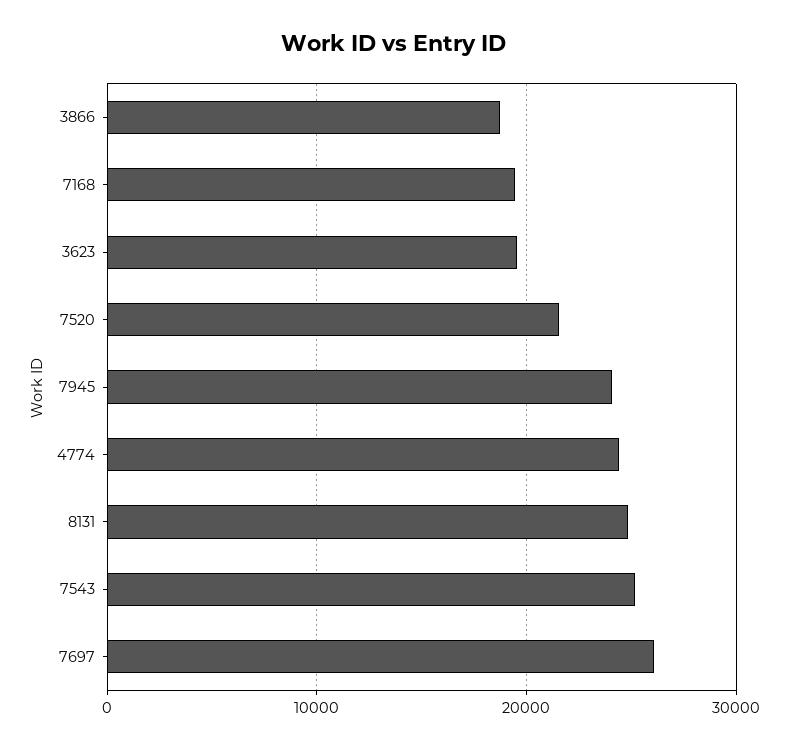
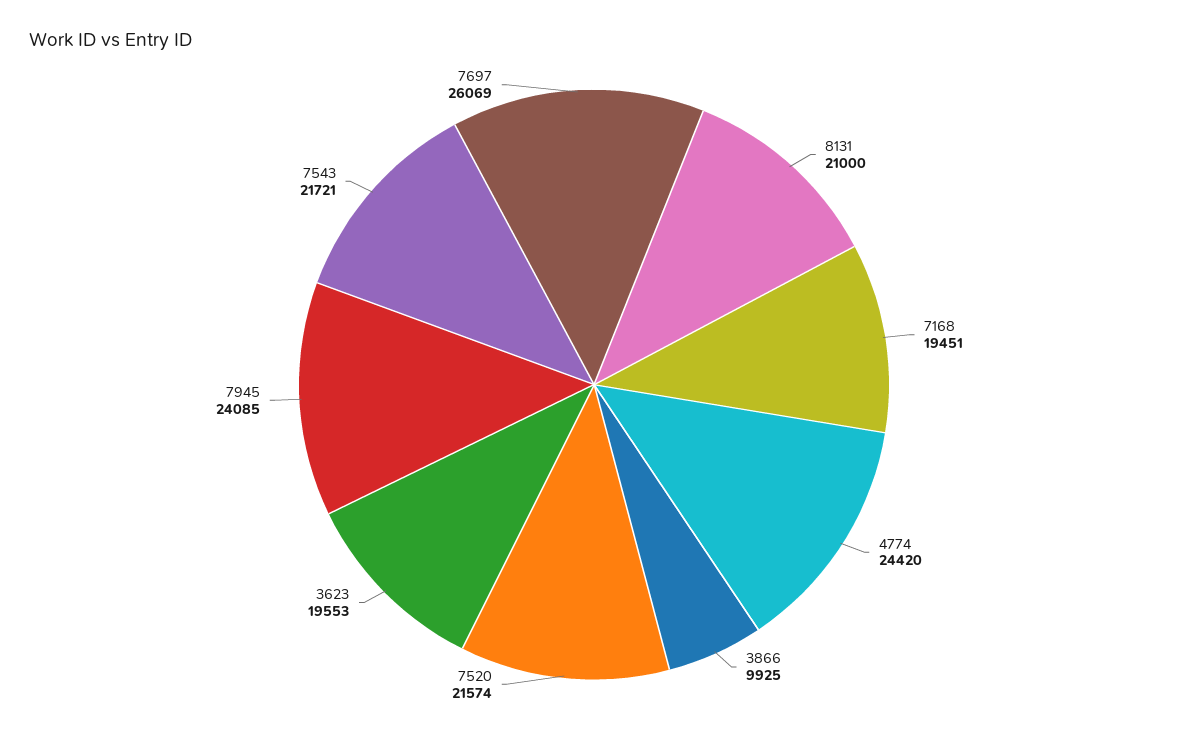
  {
-   "3866": 19000,
+   "3866": 9925,
    "7168": 19451,
    "3623": 19553,
    "7520": 21574,
    "7945": 24085,
    "4774": 24420,
-   "8131": 25000,
+   "8131": 21000,
-   "7543": 25000,
+   "7543": 21721,
    "7697": 26069
  }

